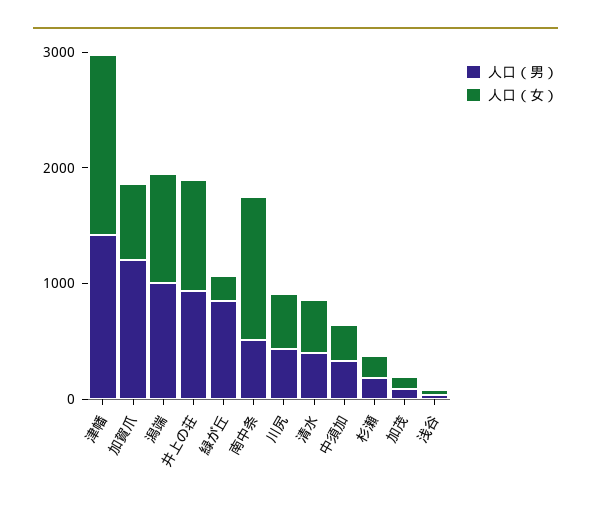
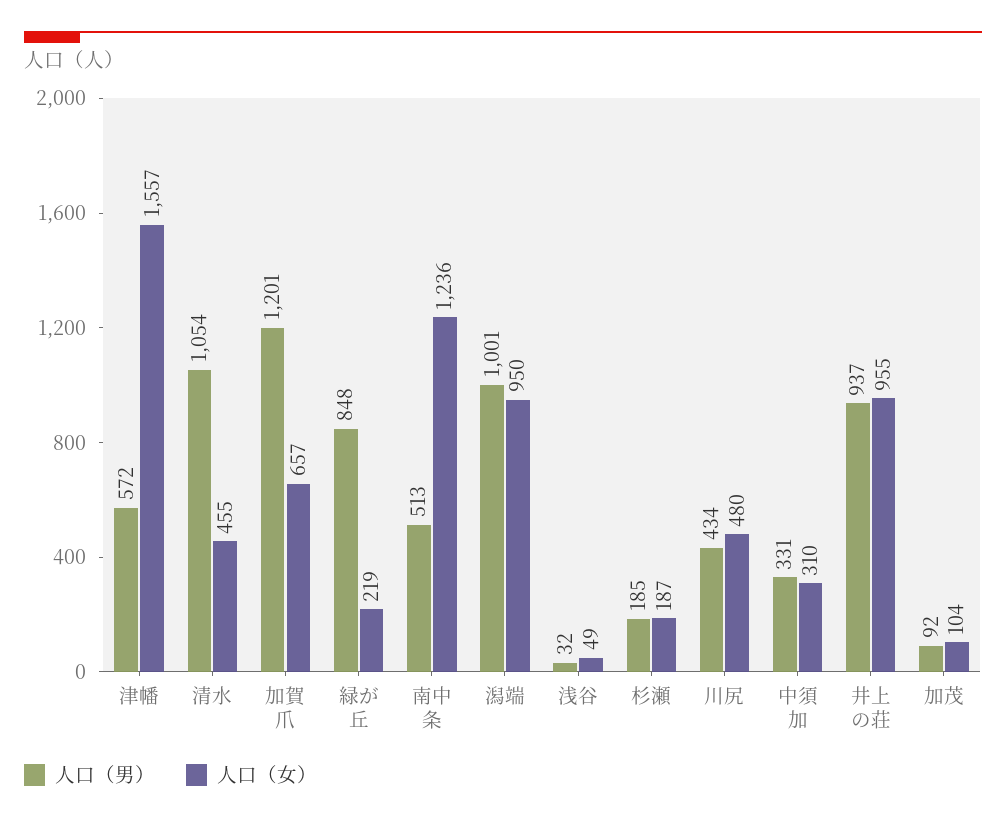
  {
    "人口（男）": {
-     "津幡": 1400,
+     "津幡": 572,
      "加賀爪": 1201,
      "潟端": 1001,
      "井上の荘": 937,
      "緑が丘": 848,
      "南中条": 513,
      "川尻": 434,
-     "清水": 400,
+     "清水": 1054,
      "中須加": 331,
      "杉瀬": 185,
      "加茂": 92,
      "浅谷": 32
    },
    "人口（女）": {
      "津幡": 1557,
      "加賀爪": 657,
      "潟端": 950,
      "井上の荘": 955,
      "緑が丘": 219,
      "南中条": 1236,
      "川尻": 480,
      "清水": 455,
      "中須加": 310,
      "杉瀬": 187,
      "加茂": 104,
      "浅谷": 49
    }
  }

